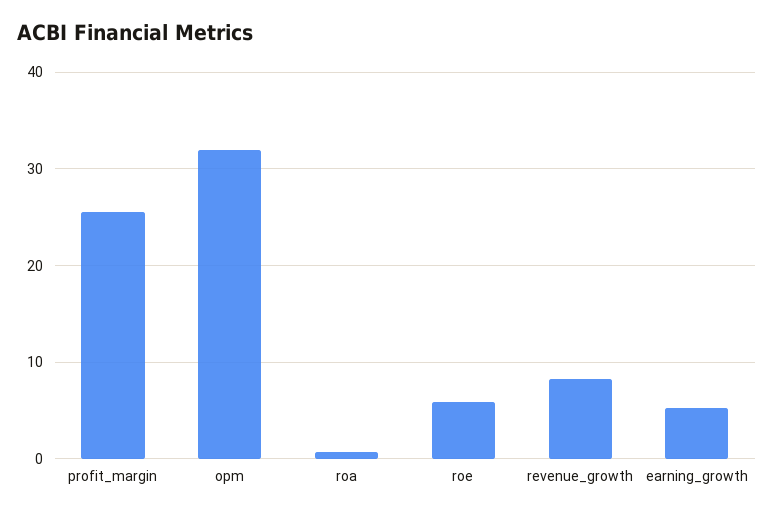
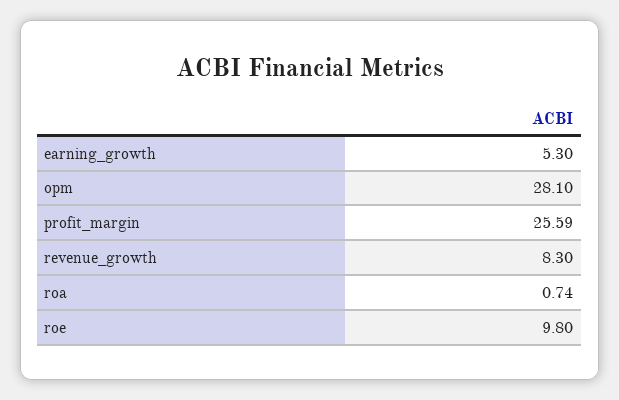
  {
    "profit_margin": 25.59,
-   "opm": 32,
+   "opm": 28.1,
    "roa": 0.74,
-   "roe": 6,
+   "roe": 9.8,
    "revenue_growth": 8.3,
    "earning_growth": 5.3
  }

